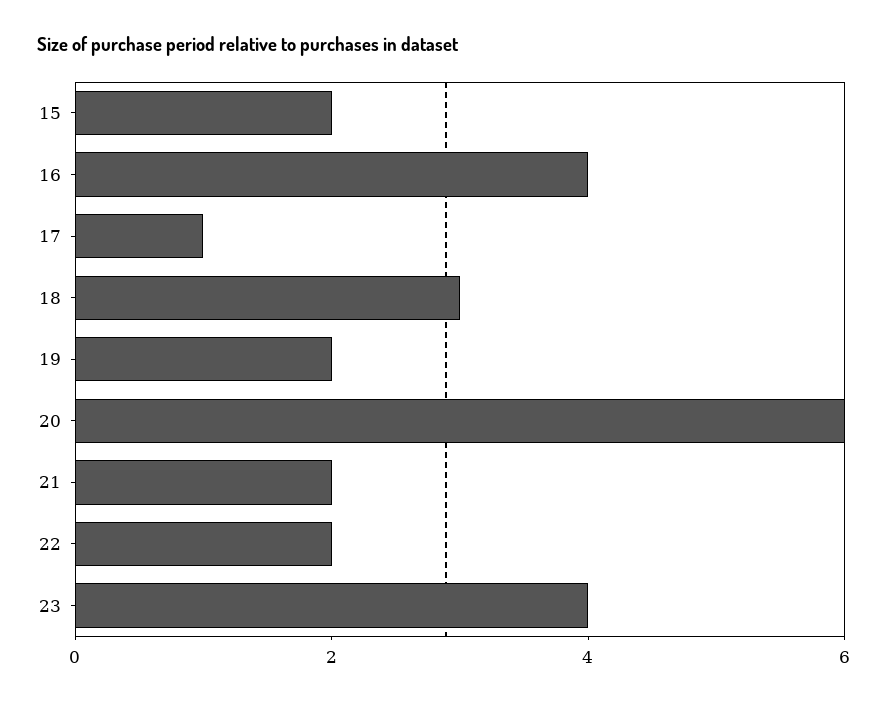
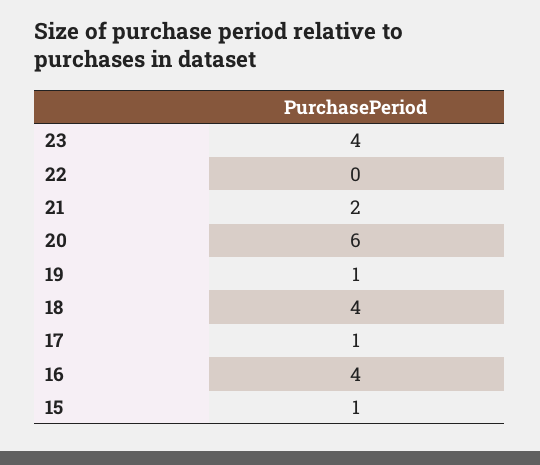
  {
-   "15": 2,
+   "15": 1,
    "16": 4,
    "17": 1,
-   "18": 3,
+   "18": 4,
-   "19": 2,
+   "19": 1,
    "20": 6,
    "21": 2,
-   "22": 2,
+   "22": 0,
    "23": 4
  }

